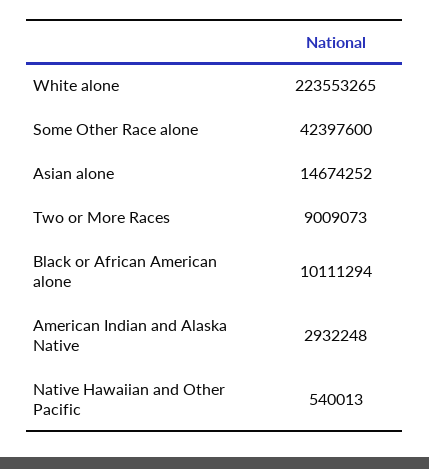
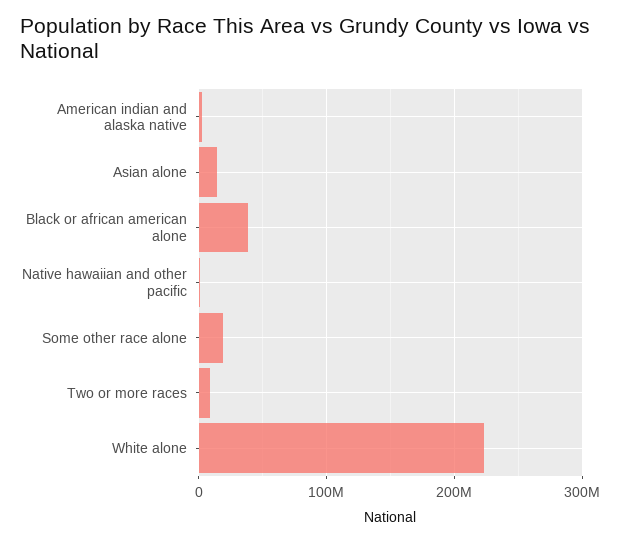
  {
    "White alone": 223553265,
-   "Some Other Race alone": 42397600,
+   "Some Other Race alone": 20000000,
    "Asian alone": 14674252,
    "Two or More Races": 9009073,
-   "Black or African American alone": 10111294,
+   "Black or African American alone": 40000000,
    "American Indian and Alaska Native": 2932248,
    "Native Hawaiian and Other Pacific": 540013
  }

